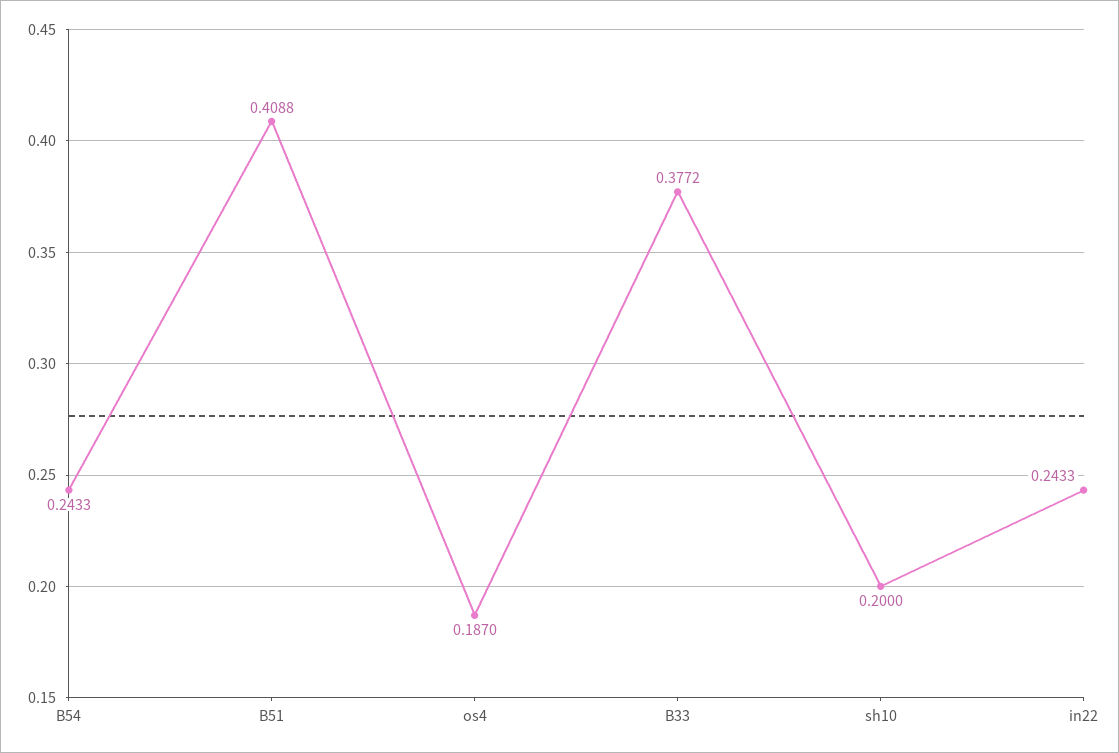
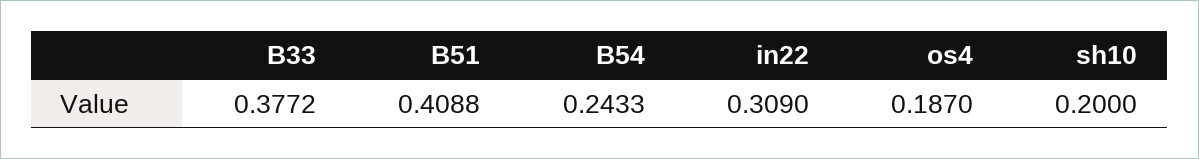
  {
    "B54": 0.2433,
    "B51": 0.4088,
    "os4": 0.187,
    "B33": 0.3772,
    "sh10": 0.2,
-   "in22": 0.2433
+   "in22": 0.309
  }

